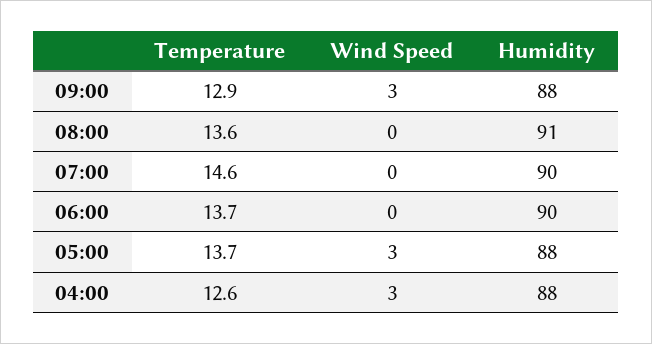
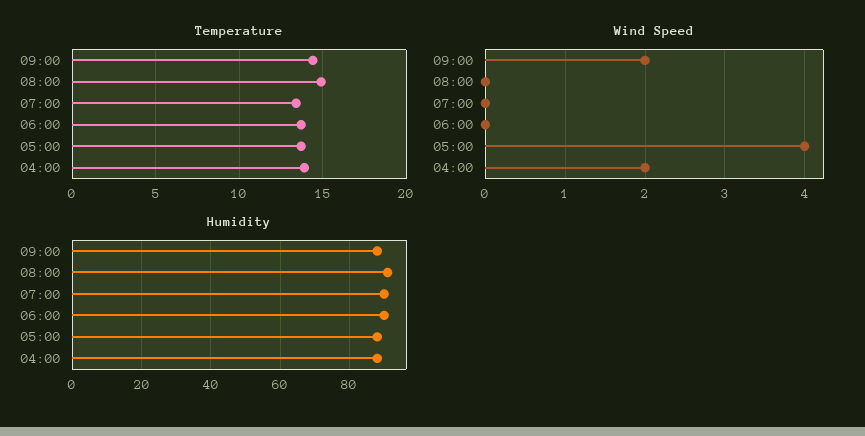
  {
    "Temperature": {
-     "09:00": 12.9,
+     "09:00": 14.5,
-     "08:00": 13.6,
+     "08:00": 15,
-     "07:00": 14.6,
+     "07:00": 13.5,
      "06:00": 13.7,
      "05:00": 13.7,
-     "04:00": 12.6
+     "04:00": 14
    },
    "Wind Speed": {
-     "09:00": 3,
+     "09:00": 2,
      "08:00": 0,
      "07:00": 0,
      "06:00": 0,
-     "05:00": 3,
+     "05:00": 4,
-     "04:00": 3
+     "04:00": 2
    },
    "Humidity": {
      "09:00": 88,
      "08:00": 91,
      "07:00": 90,
      "06:00": 90,
      "05:00": 88,
      "04:00": 88
    }
  }

